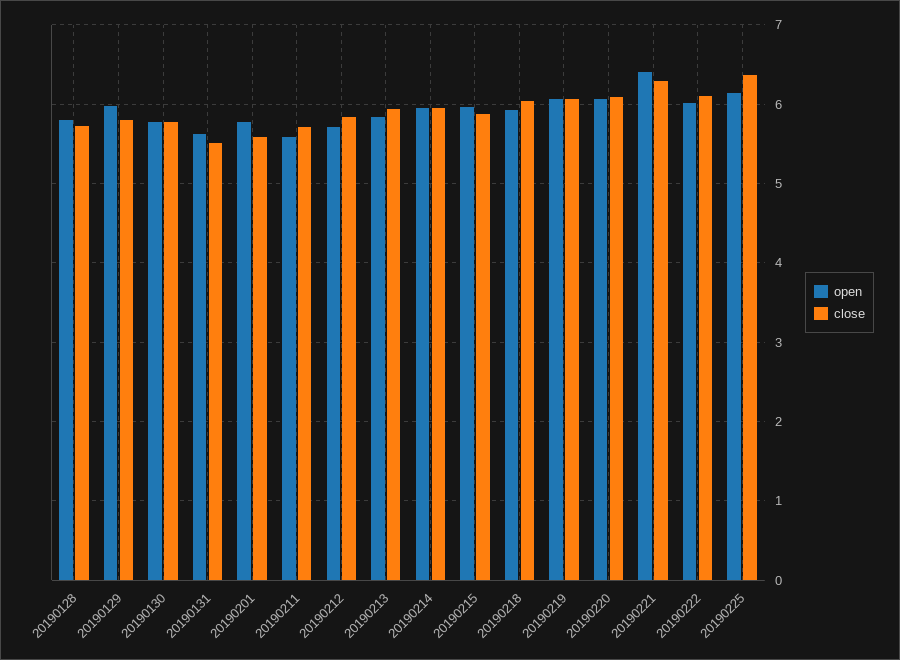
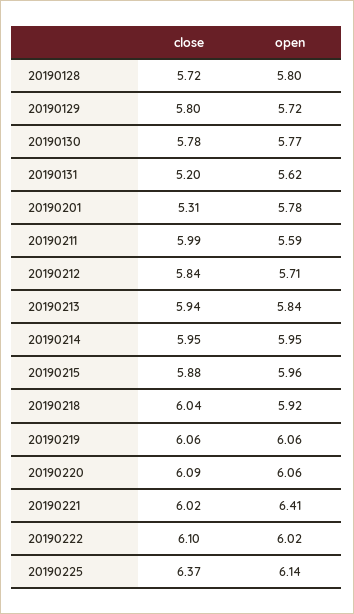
  {
    "open": {
      "20190128": 5.8,
-     "20190129": 6,
+     "20190129": 5.72,
      "20190130": 5.77,
      "20190131": 5.62,
      "20190201": 5.78,
      "20190211": 5.59,
      "20190212": 5.71,
      "20190213": 5.84,
      "20190214": 5.95,
      "20190215": 5.96,
      "20190218": 5.92,
      "20190219": 6.06,
      "20190220": 6.06,
      "20190221": 6.41,
      "20190222": 6.02,
      "20190225": 6.14
    },
    "close": {
      "20190128": 5.72,
      "20190129": 5.8,
      "20190130": 5.78,
-     "20190131": 5.5,
+     "20190131": 5.2,
-     "20190201": 5.6,
+     "20190201": 5.31,
-     "20190211": 5.7,
+     "20190211": 5.99,
      "20190212": 5.84,
      "20190213": 5.94,
      "20190214": 5.95,
      "20190215": 5.88,
      "20190218": 6.04,
      "20190219": 6.06,
      "20190220": 6.09,
-     "20190221": 6.3,
+     "20190221": 6.02,
      "20190222": 6.1,
      "20190225": 6.37
    }
  }

